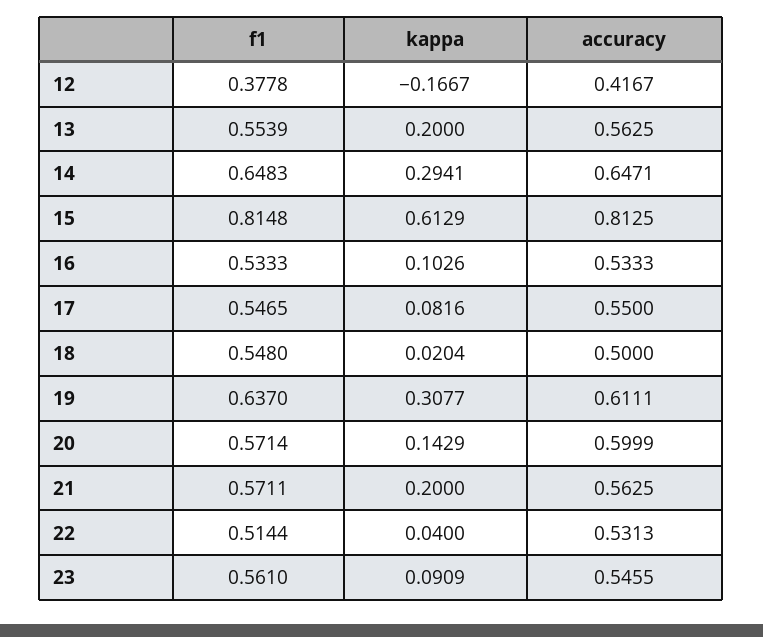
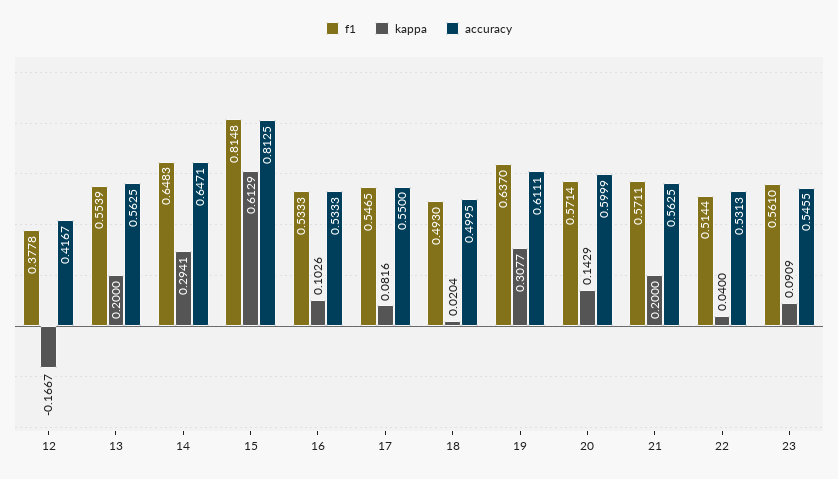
  {
    "f1": {
      "12": 0.3778,
      "13": 0.5539,
      "14": 0.6483,
      "15": 0.8148,
      "16": 0.5333,
      "17": 0.5465,
-     "18": 0.548,
+     "18": 0.493,
      "19": 0.637,
      "20": 0.5714,
      "21": 0.5711,
      "22": 0.5144,
      "23": 0.561
    },
    "kappa": {
      "12": -0.1667,
      "13": 0.2,
      "14": 0.2941,
      "15": 0.6129,
      "16": 0.1026,
      "17": 0.0816,
      "18": 0.0204,
      "19": 0.3077,
      "20": 0.1429,
      "21": 0.2,
      "22": 0.04,
      "23": 0.0909
    },
    "accuracy": {
      "12": 0.4167,
      "13": 0.5625,
      "14": 0.6471,
      "15": 0.8125,
      "16": 0.5333,
      "17": 0.55,
-     "18": 0.5,
+     "18": 0.4995,
      "19": 0.6111,
      "20": 0.5999,
      "21": 0.5625,
      "22": 0.5313,
      "23": 0.5455
    }
  }

